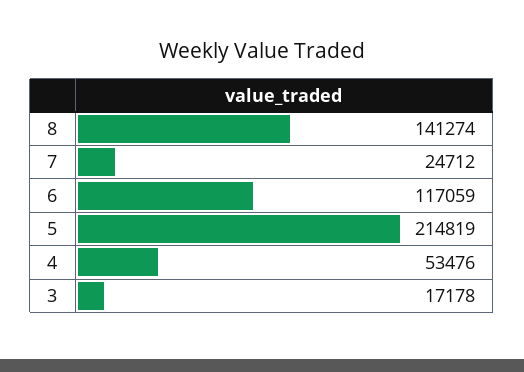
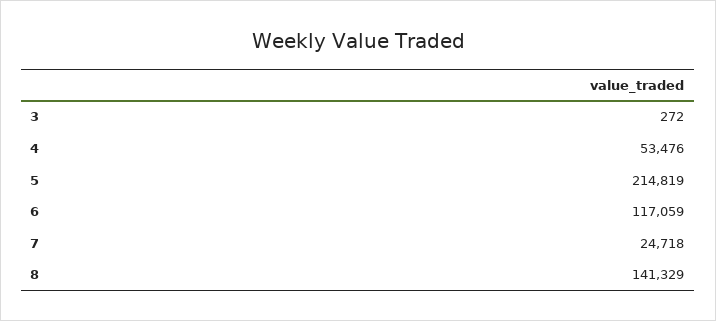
  {
-   "8": 141274,
+   "8": 141329,
-   "7": 24712,
+   "7": 24718,
    "6": 117059,
    "5": 214819,
    "4": 53476,
-   "3": 17178
+   "3": 272
  }

